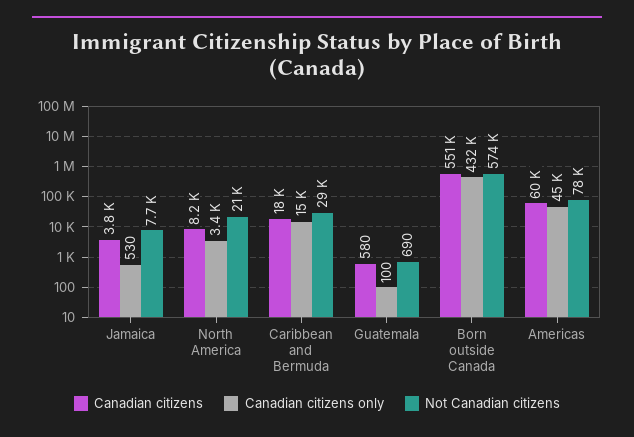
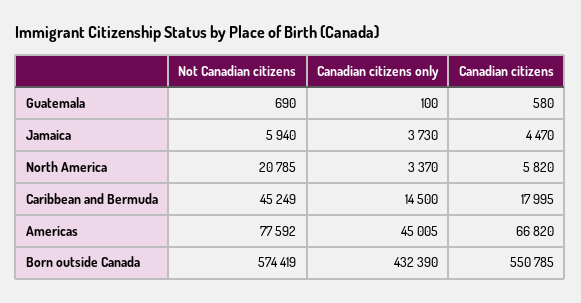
  {
    "Canadian citizens": {
-     "Jamaica": 3800,
+     "Jamaica": 4470,
-     "North America": 8200,
+     "North America": 5820,
      "Caribbean and Bermuda": 17995,
      "Guatemala": 580,
      "Born outside Canada": 550785,
-     "Americas": 60000
+     "Americas": 66820
    },
    "Canadian citizens only": {
-     "Jamaica": 530,
+     "Jamaica": 3730,
      "North America": 3370,
      "Caribbean and Bermuda": 14500,
      "Guatemala": 100,
      "Born outside Canada": 432390,
      "Americas": 45005
    },
    "Not Canadian citizens": {
-     "Jamaica": 7700,
+     "Jamaica": 5940,
      "North America": 20785,
-     "Caribbean and Bermuda": 29000,
+     "Caribbean and Bermuda": 45249,
      "Guatemala": 690,
      "Born outside Canada": 574419,
      "Americas": 77592
    }
  }

